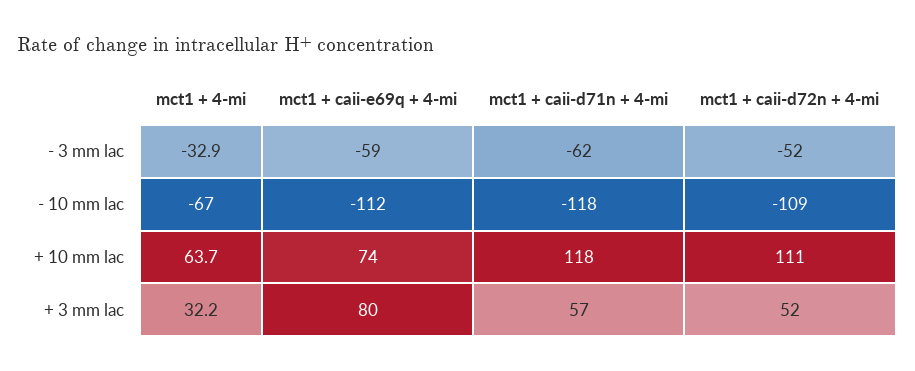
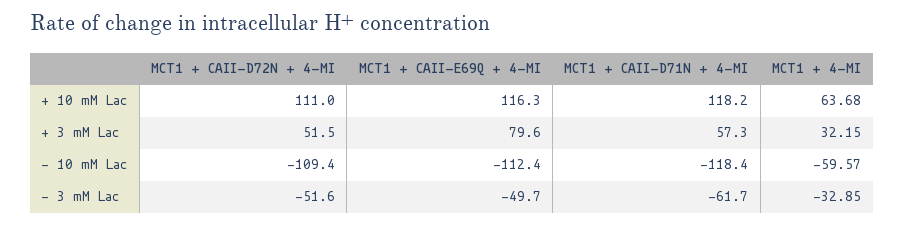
  {
    "mct1 + 4-mi": {
      "- 3 mm lac": -32.85,
-     "- 10 mm lac": -67,
+     "- 10 mm lac": -59.57,
      "+ 10 mm lac": 63.68,
      "+ 3 mm lac": 32.15
    },
    "mct1 + caii-e69q + 4-mi": {
-     "- 3 mm lac": -59,
+     "- 3 mm lac": -49.7,
      "- 10 mm lac": -112.4,
-     "+ 10 mm lac": 74,
+     "+ 10 mm lac": 116.3,
      "+ 3 mm lac": 79.6
    },
    "mct1 + caii-d71n + 4-mi": {
      "- 3 mm lac": -61.7,
      "- 10 mm lac": -118.4,
      "+ 10 mm lac": 118.2,
      "+ 3 mm lac": 57.3
    },
    "mct1 + caii-d72n + 4-mi": {
      "- 3 mm lac": -51.6,
      "- 10 mm lac": -109.4,
      "+ 10 mm lac": 111,
      "+ 3 mm lac": 51.5
    }
  }

